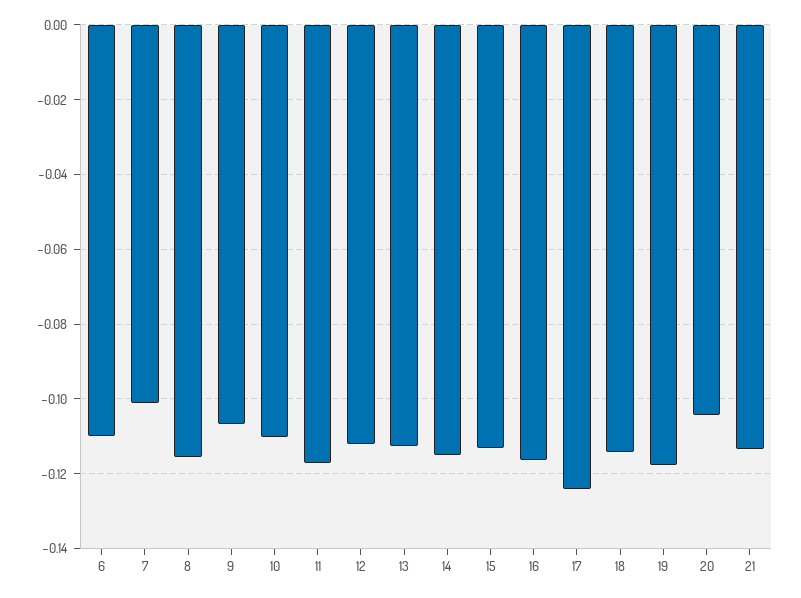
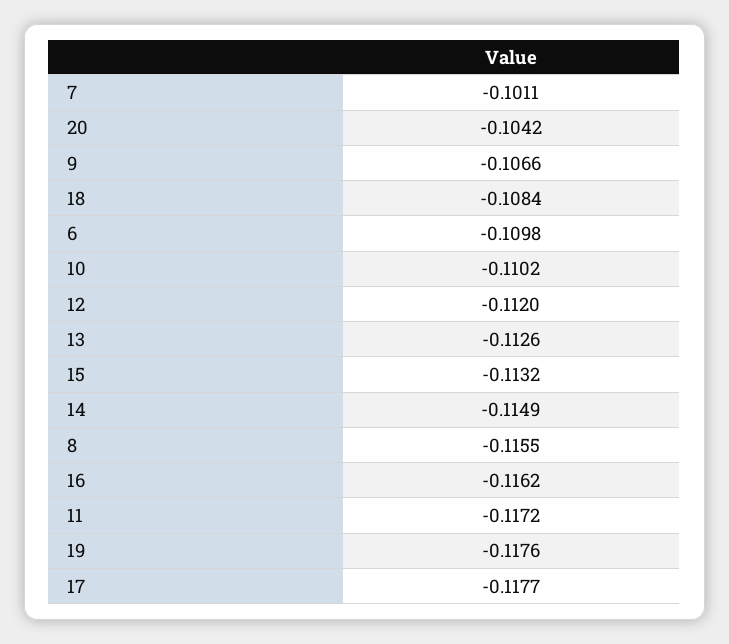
  {
    "6": -0.1098,
    "7": -0.1011,
    "8": -0.1155,
    "9": -0.1066,
    "10": -0.1102,
    "11": -0.1172,
    "12": -0.112,
    "13": -0.1126,
    "14": -0.1149,
    "15": -0.1132,
    "16": -0.1162,
-   "17": -0.124,
+   "17": -0.1177,
-   "18": -0.114,
+   "18": -0.1084,
    "19": -0.1176,
-   "20": -0.1042,
+   "20": -0.1042
-   "21": -0.114
  }

